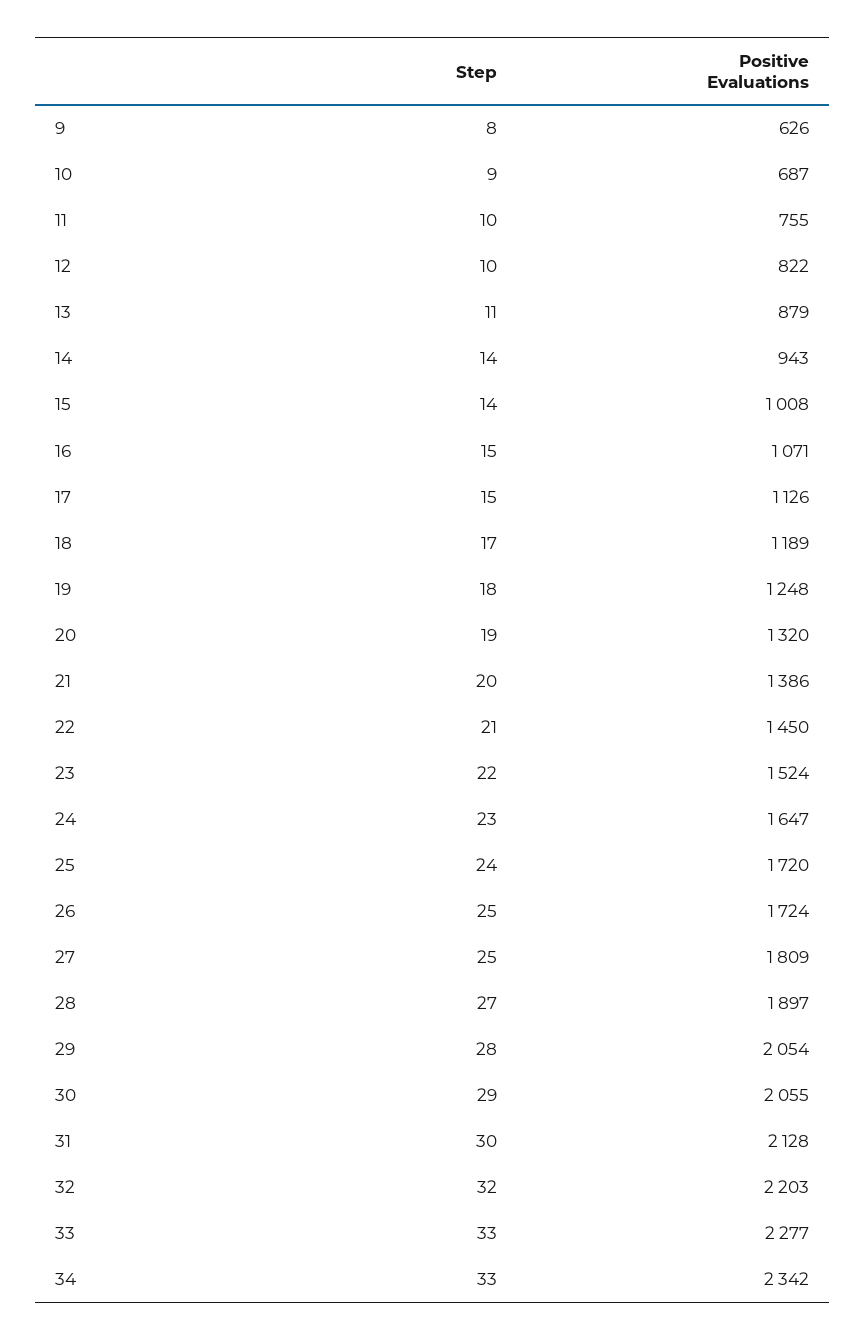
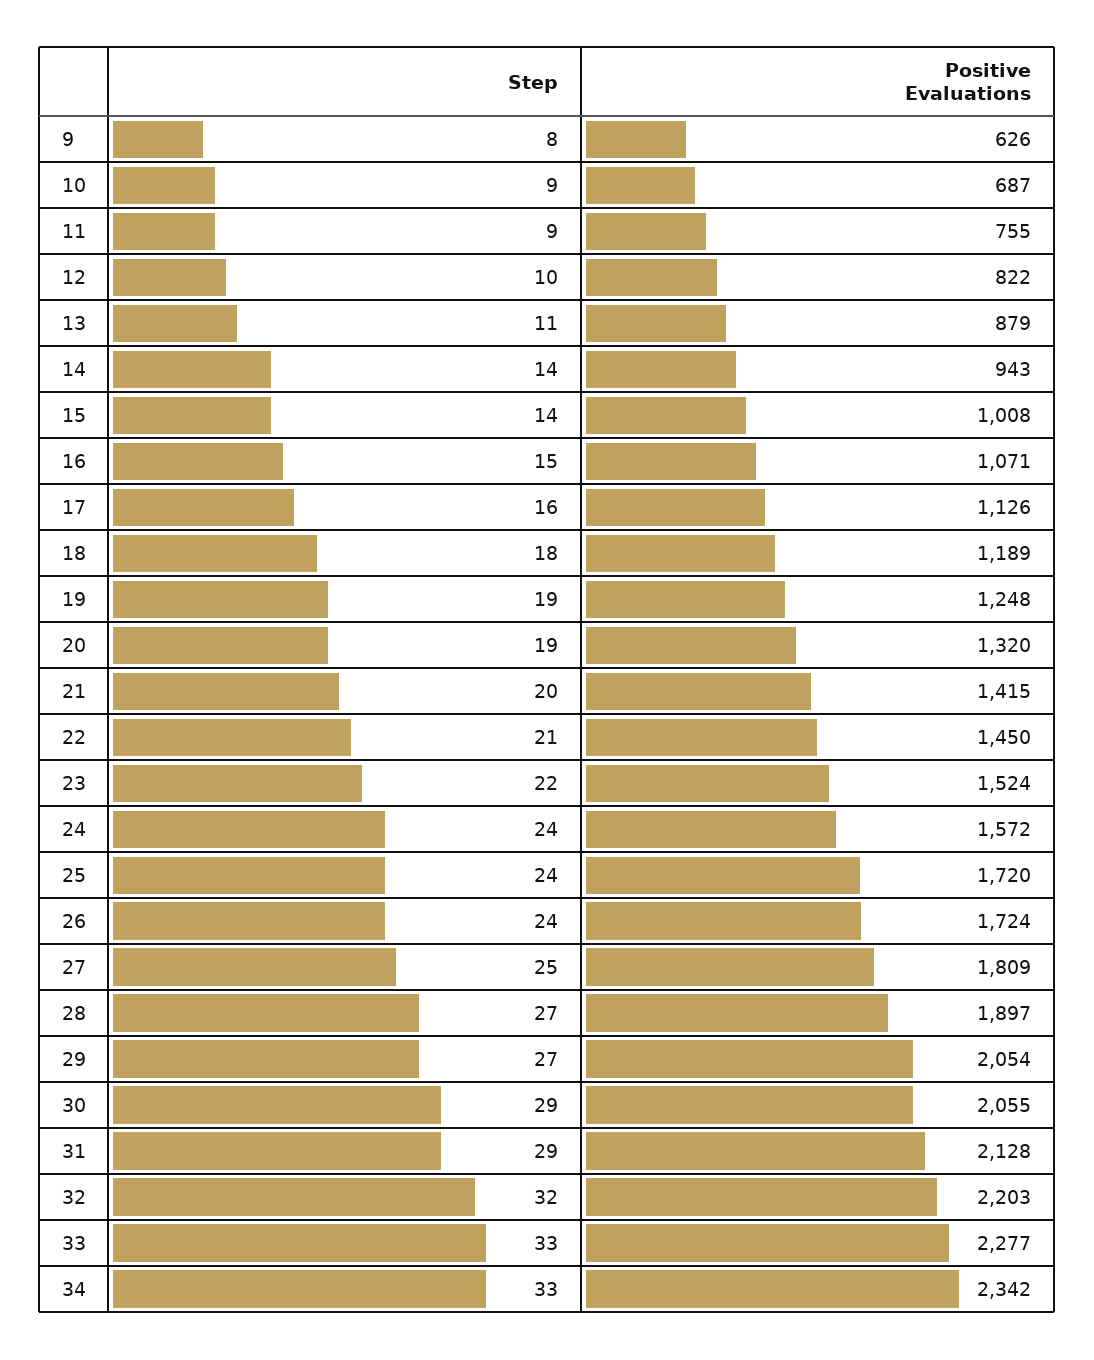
  {
    "Step": {
      "9": 8,
      "10": 9,
-     "11": 10,
+     "11": 9,
      "12": 10,
      "13": 11,
      "14": 14,
      "15": 14,
      "16": 15,
-     "17": 15,
+     "17": 16,
-     "18": 17,
+     "18": 18,
-     "19": 18,
+     "19": 19,
      "20": 19,
      "21": 20,
      "22": 21,
      "23": 22,
-     "24": 23,
+     "24": 24,
      "25": 24,
-     "26": 25,
+     "26": 24,
      "27": 25,
      "28": 27,
-     "29": 28,
+     "29": 27,
      "30": 29,
-     "31": 30,
+     "31": 29,
      "32": 32,
      "33": 33,
      "34": 33
    },
    "Positive Evaluations": {
      "9": 626,
      "10": 687,
      "11": 755,
      "12": 822,
      "13": 879,
      "14": 943,
      "15": 1008,
      "16": 1071,
      "17": 1126,
      "18": 1189,
      "19": 1248,
      "20": 1320,
-     "21": 1386,
+     "21": 1415,
      "22": 1450,
      "23": 1524,
-     "24": 1647,
+     "24": 1572,
      "25": 1720,
      "26": 1724,
      "27": 1809,
      "28": 1897,
      "29": 2054,
      "30": 2055,
      "31": 2128,
      "32": 2203,
      "33": 2277,
      "34": 2342
    }
  }

